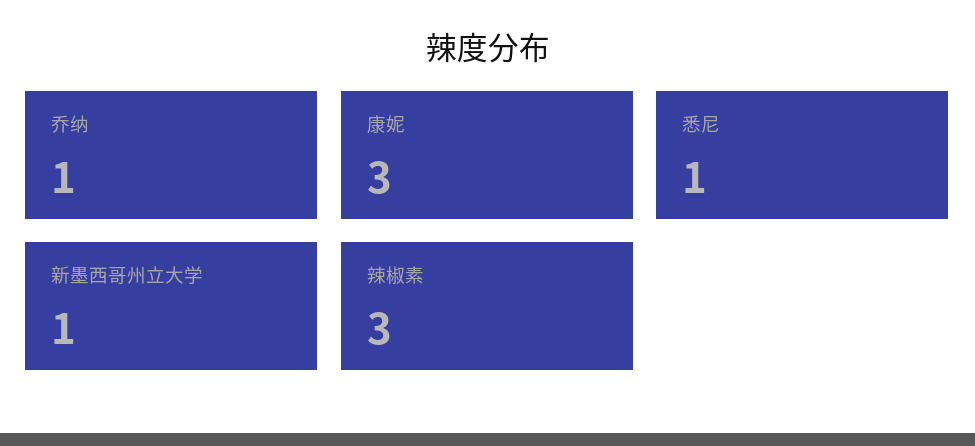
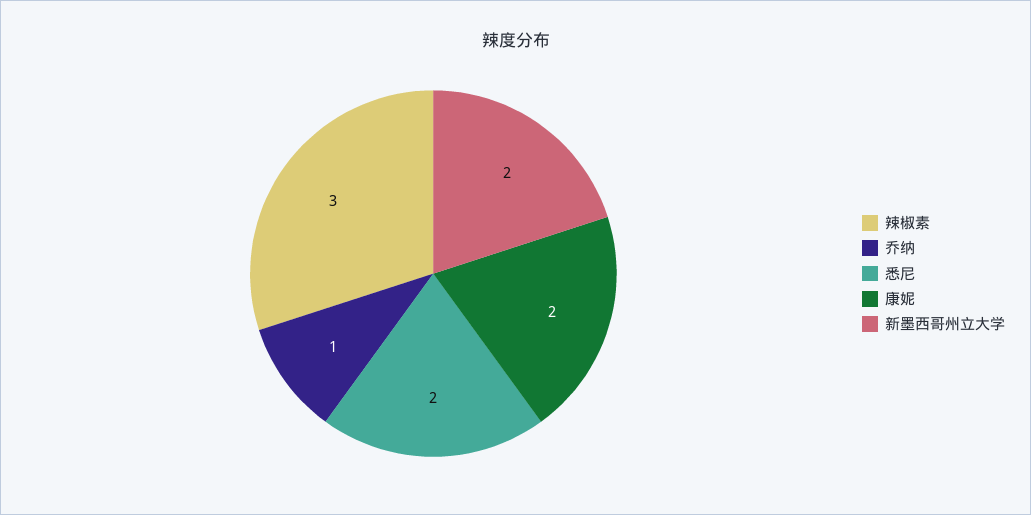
  {
    "乔纳": 1,
-   "康妮": 3,
+   "康妮": 2,
-   "悉尼": 1,
+   "悉尼": 2,
-   "新墨西哥州立大学": 1,
+   "新墨西哥州立大学": 2,
    "辣椒素": 3
  }

